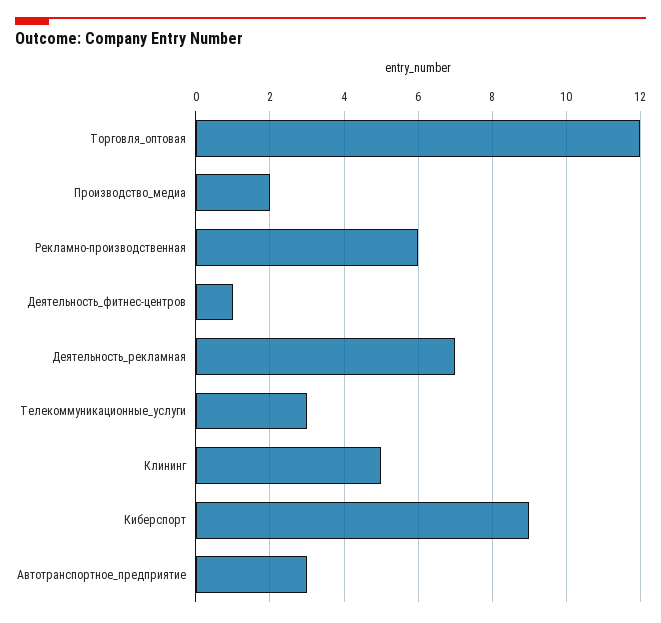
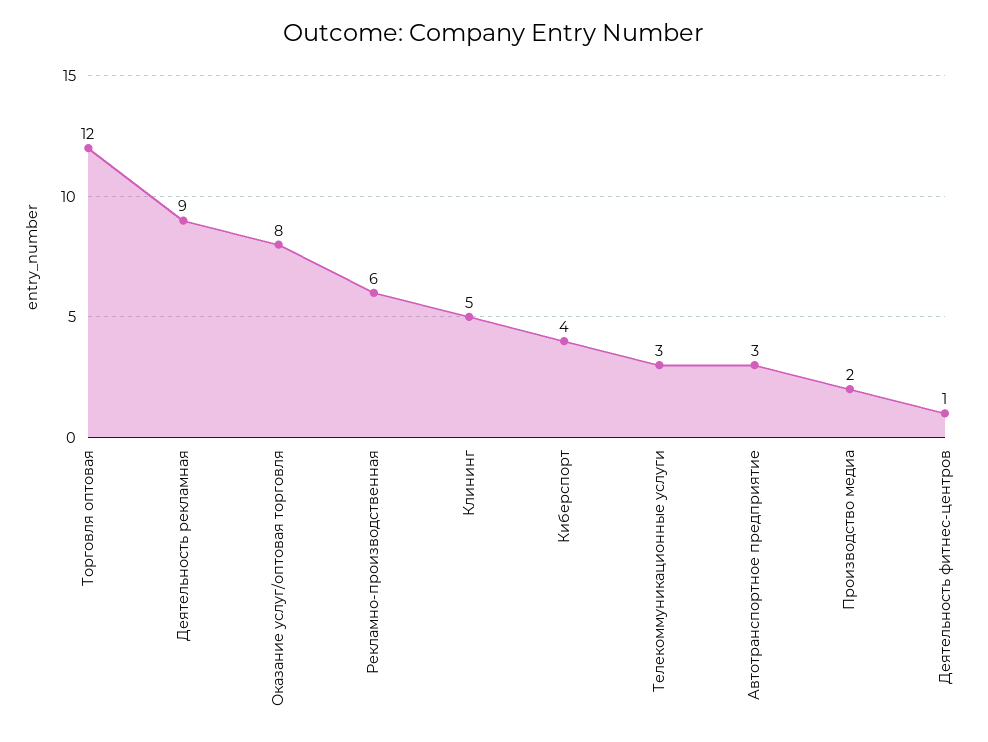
  {
    "Торговля_оптовая": 12,
    "Производство_медиа": 2,
    "Рекламно-производственная": 6,
    "Деятельность_фитнес-центров": 1,
-   "Деятельность_рекламная": 7,
+   "Деятельность_рекламная": 9,
    "Телекоммуникационные_услуги": 3,
    "Клининг": 5,
-   "Киберспорт": 9,
+   "Киберспорт": 4,
-   "Автотранспортное_предприятие": 3
+   "Автотранспортное_предприятие": 3,
+   "Оказание услуг/оптовая торговля": 8
  }

